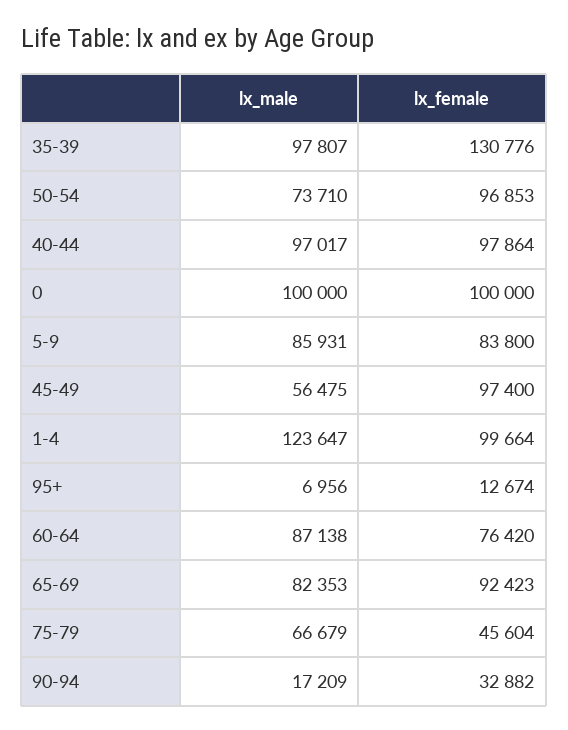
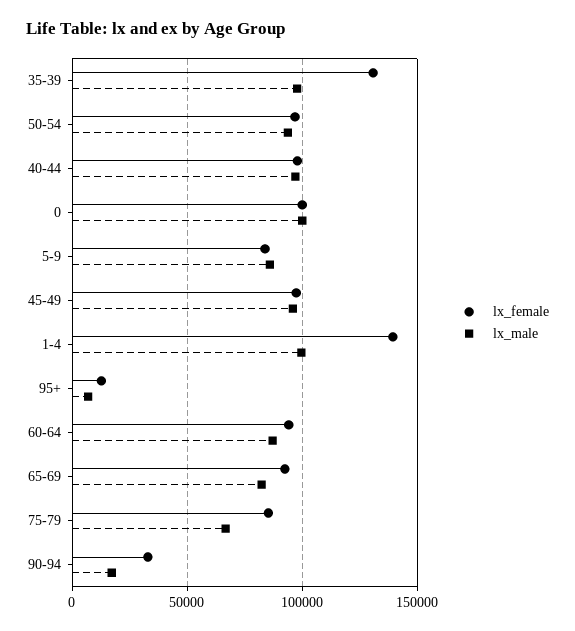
  {
    "lx_male": {
      "35-39": 97807,
-     "50-54": 73710,
+     "50-54": 95000,
      "40-44": 97017,
      "0": 100000,
      "5-9": 85931,
-     "45-49": 56475,
+     "45-49": 95000,
-     "1-4": 123647,
+     "1-4": 100000,
      "95+": 6956,
      "60-64": 87138,
      "65-69": 82353,
      "75-79": 66679,
      "90-94": 17209
    },
    "lx_female": {
      "35-39": 130776,
      "50-54": 96853,
      "40-44": 97864,
      "0": 100000,
      "5-9": 83800,
      "45-49": 97400,
-     "1-4": 99664,
+     "1-4": 140000,
      "95+": 12674,
-     "60-64": 76420,
+     "60-64": 95000,
      "65-69": 92423,
-     "75-79": 45604,
+     "75-79": 85000,
      "90-94": 32882
    }
  }

